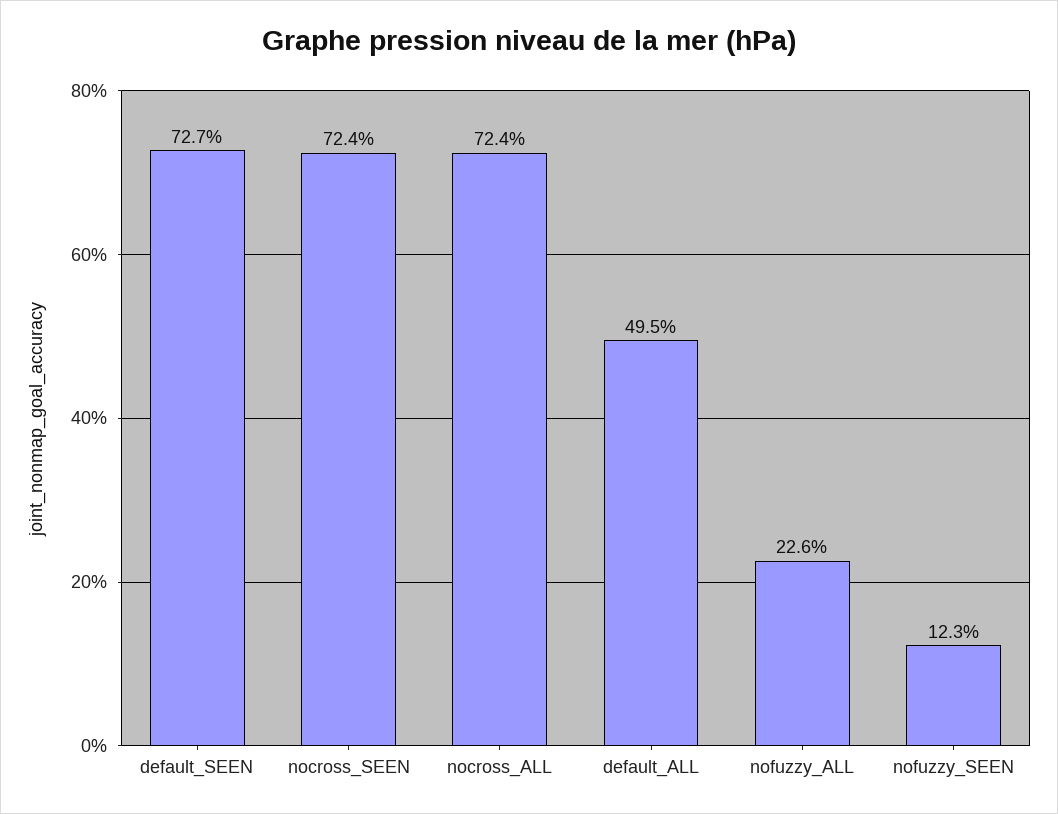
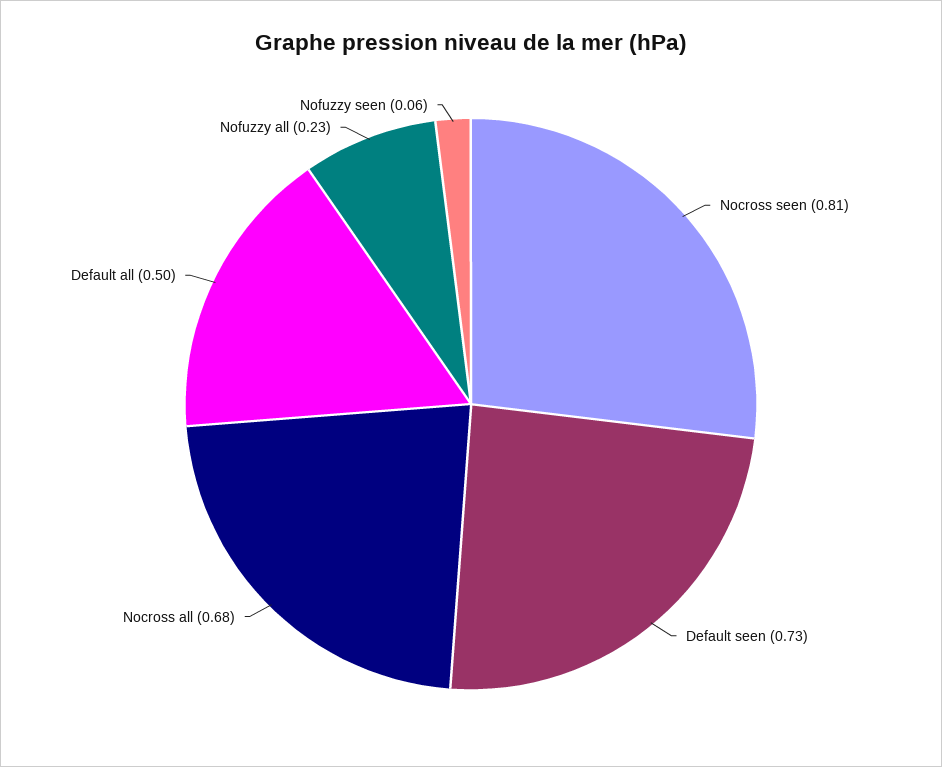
  {
    "default_SEEN": 0.727,
-   "nocross_SEEN": 0.724,
+   "nocross_SEEN": 0.81,
-   "nocross_ALL": 0.724,
+   "nocross_ALL": 0.68,
    "default_ALL": 0.495,
    "nofuzzy_ALL": 0.226,
-   "nofuzzy_SEEN": 0.123
+   "nofuzzy_SEEN": 0.06
  }

